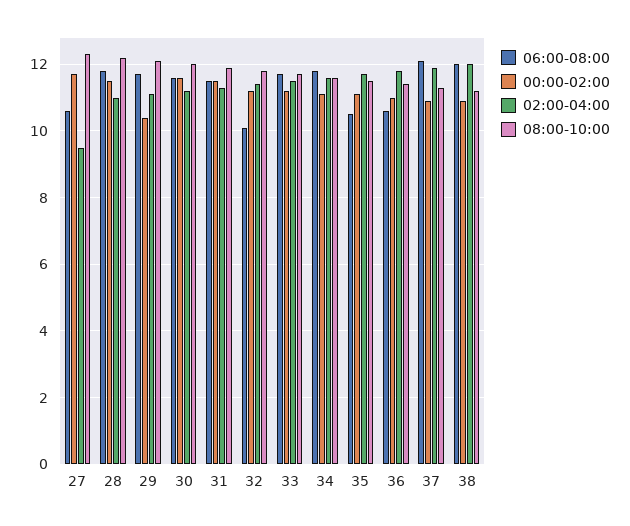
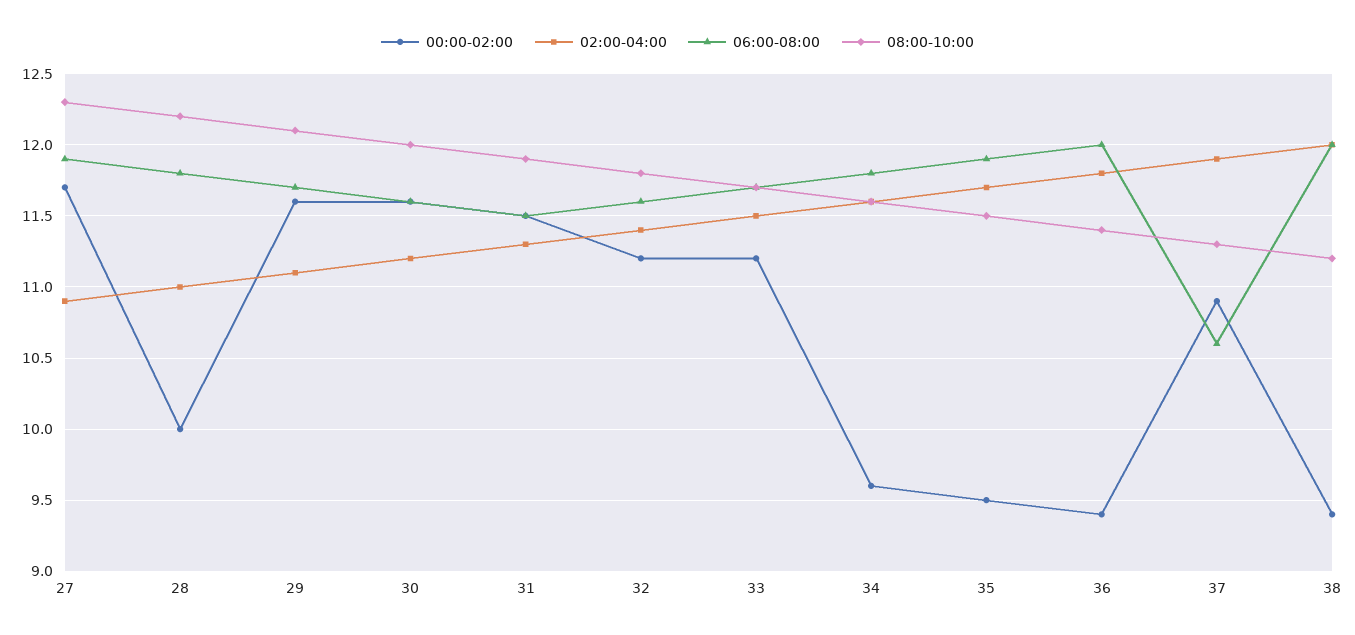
  {
    "06:00-08:00": {
-     "27": 10.5,
+     "27": 11.9,
      "28": 11.8,
      "29": 11.7,
      "30": 11.6,
      "31": 11.5,
-     "32": 10,
+     "32": 11.6,
      "33": 11.7,
      "34": 11.8,
-     "35": 10.5,
+     "35": 11.9,
-     "36": 10.5,
+     "36": 12,
-     "37": 12,
+     "37": 10.6,
      "38": 12
    },
    "00:00-02:00": {
      "27": 11.7,
-     "28": 11.5,
+     "28": 10,
-     "29": 10.5,
+     "29": 11.6,
      "30": 11.6,
      "31": 11.5,
      "32": 11.2,
      "33": 11.2,
-     "34": 11,
+     "34": 9.6,
-     "35": 11,
+     "35": 9.5,
-     "36": 11,
+     "36": 9.4,
      "37": 10.9,
-     "38": 11
+     "38": 9.4
    },
    "02:00-04:00": {
-     "27": 9.5,
+     "27": 10.9,
      "28": 11,
      "29": 11.1,
      "30": 11.2,
      "31": 11.3,
      "32": 11.4,
      "33": 11.5,
      "34": 11.6,
      "35": 11.7,
      "36": 11.8,
      "37": 11.9,
      "38": 12
    },
    "08:00-10:00": {
      "27": 12.3,
      "28": 12.2,
      "29": 12.1,
      "30": 12,
      "31": 11.9,
      "32": 11.8,
      "33": 11.7,
      "34": 11.6,
      "35": 11.5,
      "36": 11.4,
      "37": 11.3,
      "38": 11.2
    }
  }

